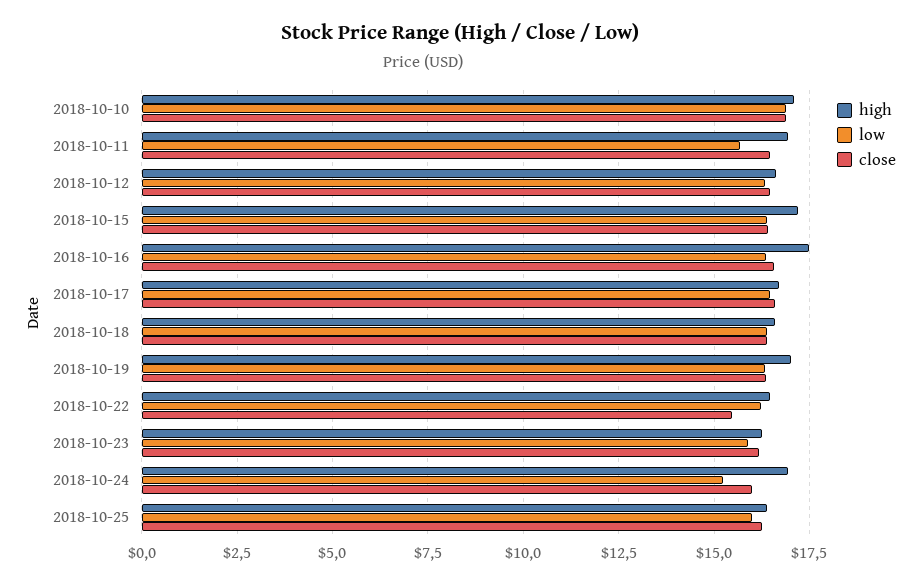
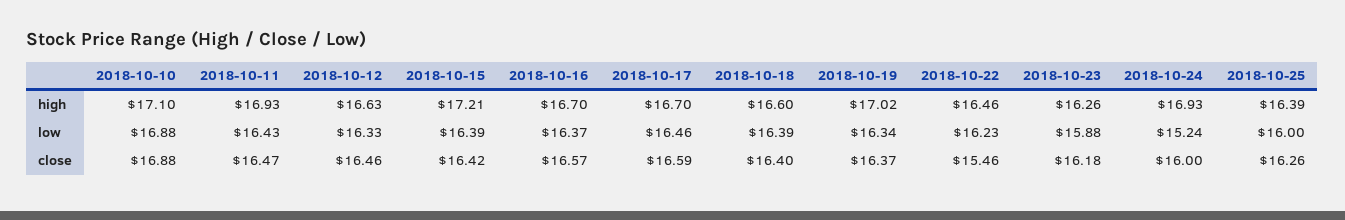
  {
    "high": {
      "2018-10-10": 17.1,
      "2018-10-11": 16.93,
      "2018-10-12": 16.63,
      "2018-10-15": 17.21,
-     "2018-10-16": 17.5,
+     "2018-10-16": 16.7,
      "2018-10-17": 16.7,
      "2018-10-18": 16.6,
      "2018-10-19": 17.02,
      "2018-10-22": 16.46,
      "2018-10-23": 16.26,
      "2018-10-24": 16.93,
      "2018-10-25": 16.39
    },
    "low": {
      "2018-10-10": 16.88,
-     "2018-10-11": 15.75,
+     "2018-10-11": 16.43,
      "2018-10-12": 16.33,
      "2018-10-15": 16.39,
      "2018-10-16": 16.37,
      "2018-10-17": 16.46,
      "2018-10-18": 16.39,
      "2018-10-19": 16.34,
      "2018-10-22": 16.23,
      "2018-10-23": 15.88,
      "2018-10-24": 15.24,
      "2018-10-25": 16
    },
    "close": {
      "2018-10-10": 16.88,
      "2018-10-11": 16.47,
      "2018-10-12": 16.46,
      "2018-10-15": 16.42,
      "2018-10-16": 16.57,
      "2018-10-17": 16.59,
      "2018-10-18": 16.4,
      "2018-10-19": 16.37,
      "2018-10-22": 15.46,
      "2018-10-23": 16.18,
      "2018-10-24": 16,
      "2018-10-25": 16.26
    }
  }

